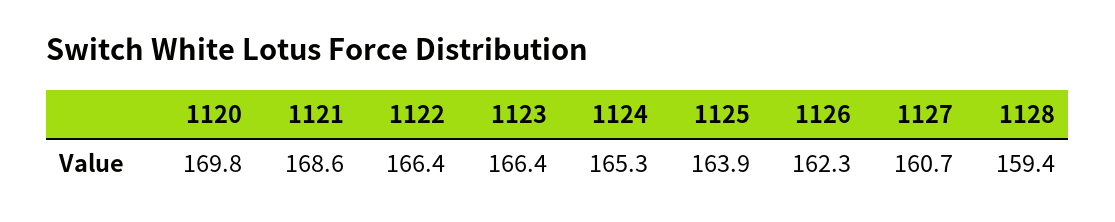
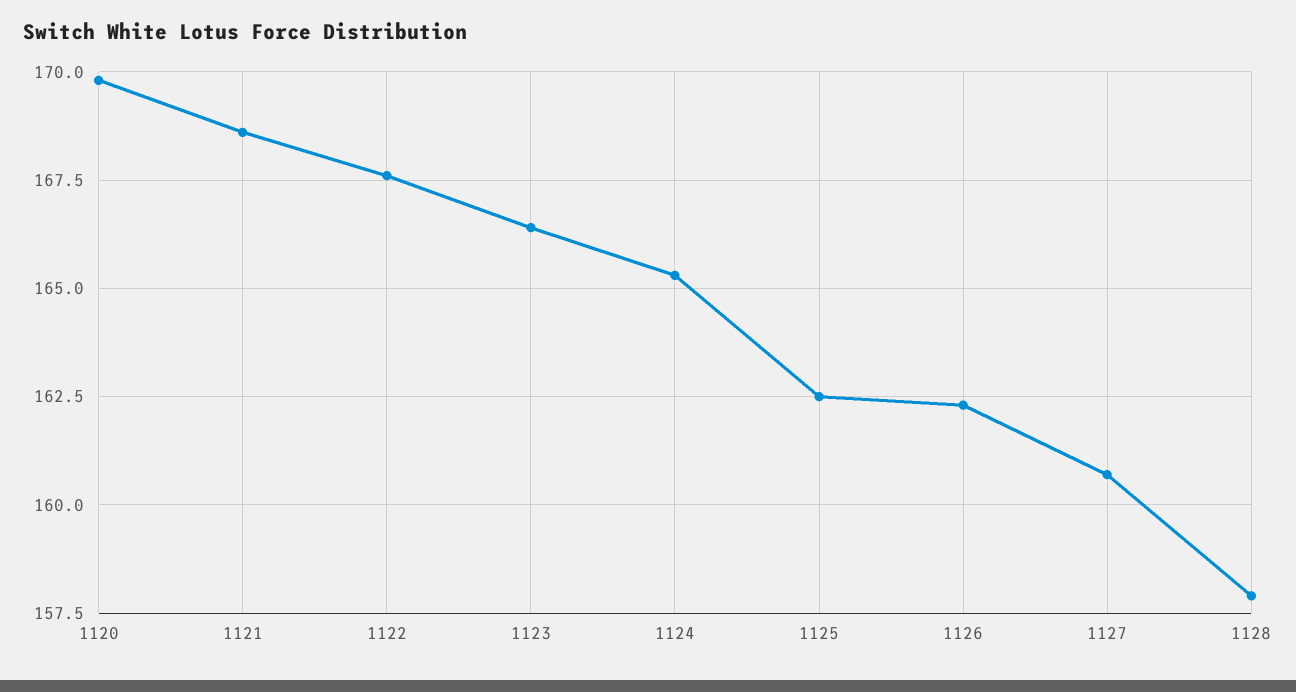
  {
    "1120": 169.8,
    "1121": 168.6,
-   "1122": 166.4,
+   "1122": 167.5,
    "1123": 166.4,
    "1124": 165.3,
-   "1125": 163.9,
+   "1125": 162.5,
    "1126": 162.3,
    "1127": 160.7,
-   "1128": 159.4
+   "1128": 158
  }

